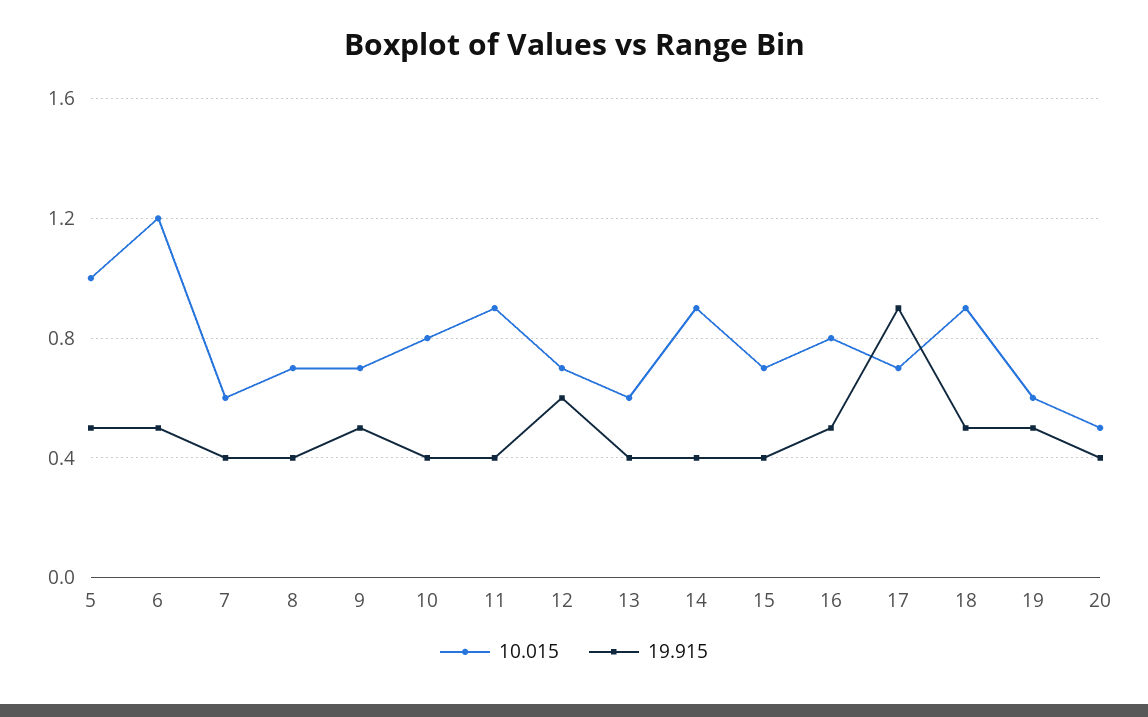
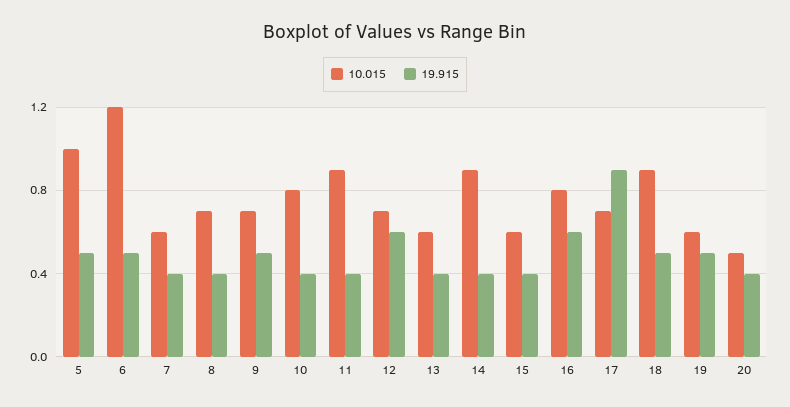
  {
    "10.015": {
      "5": 1,
      "6": 1.2,
      "7": 0.6,
      "8": 0.7,
      "9": 0.7,
      "10": 0.8,
      "11": 0.9,
      "12": 0.7,
      "13": 0.6,
      "14": 0.9,
-     "15": 0.7,
+     "15": 0.6,
      "16": 0.8,
      "17": 0.7,
      "18": 0.9,
      "19": 0.6,
      "20": 0.5
    },
    "19.915": {
      "5": 0.5,
      "6": 0.5,
      "7": 0.4,
      "8": 0.4,
      "9": 0.5,
      "10": 0.4,
      "11": 0.4,
      "12": 0.6,
      "13": 0.4,
      "14": 0.4,
      "15": 0.4,
-     "16": 0.5,
+     "16": 0.6,
      "17": 0.9,
      "18": 0.5,
      "19": 0.5,
      "20": 0.4
    }
  }

